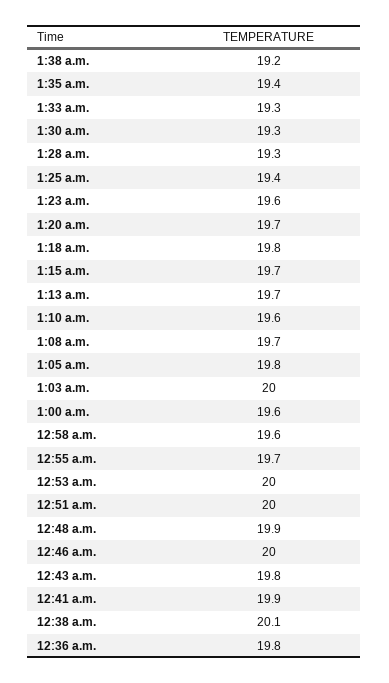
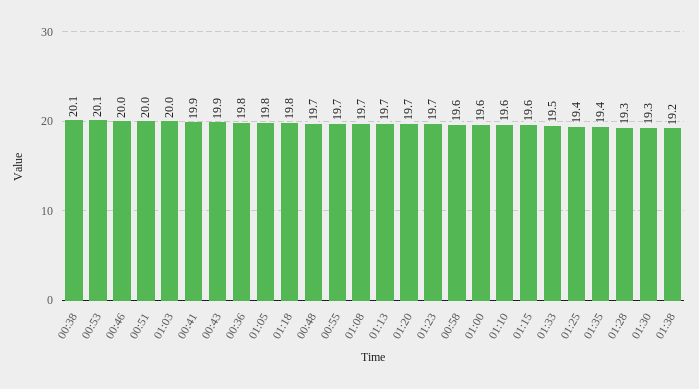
  {
    "1:38 a.m.": 19.2,
    "1:35 a.m.": 19.4,
-   "1:33 a.m.": 19.3,
+   "1:33 a.m.": 19.5,
    "1:30 a.m.": 19.3,
    "1:28 a.m.": 19.3,
    "1:25 a.m.": 19.4,
-   "1:23 a.m.": 19.6,
+   "1:23 a.m.": 19.7,
    "1:20 a.m.": 19.7,
    "1:18 a.m.": 19.8,
-   "1:15 a.m.": 19.7,
+   "1:15 a.m.": 19.6,
    "1:13 a.m.": 19.7,
    "1:10 a.m.": 19.6,
    "1:08 a.m.": 19.7,
    "1:05 a.m.": 19.8,
    "1:03 a.m.": 20,
    "1:00 a.m.": 19.6,
    "12:58 a.m.": 19.6,
    "12:55 a.m.": 19.7,
-   "12:53 a.m.": 20,
+   "12:53 a.m.": 20.1,
    "12:51 a.m.": 20,
-   "12:48 a.m.": 19.9,
+   "12:48 a.m.": 19.7,
    "12:46 a.m.": 20,
-   "12:43 a.m.": 19.8,
+   "12:43 a.m.": 19.9,
    "12:41 a.m.": 19.9,
    "12:38 a.m.": 20.1,
    "12:36 a.m.": 19.8
  }

